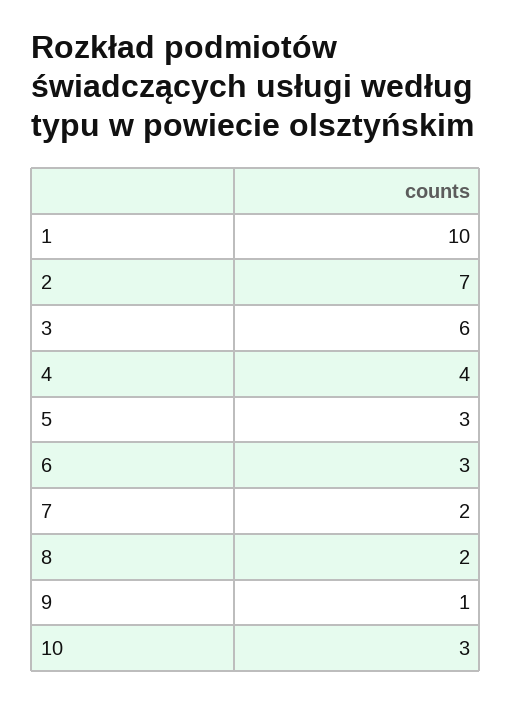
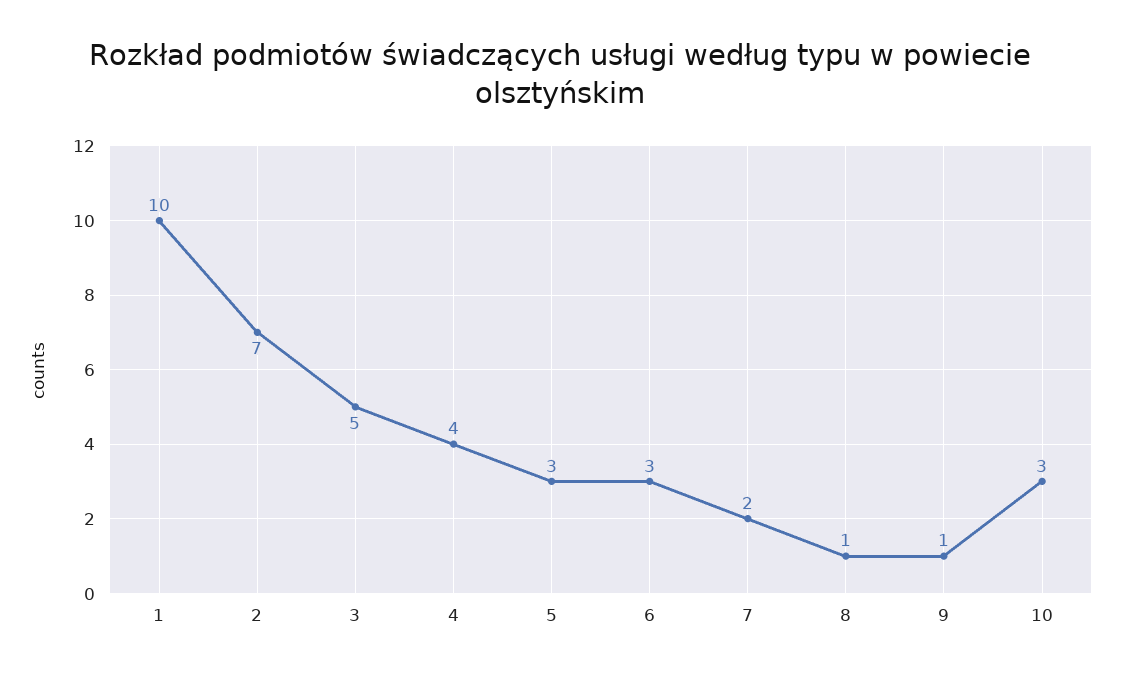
  {
    "1": 10,
    "2": 7,
-   "3": 6,
+   "3": 5,
    "4": 4,
    "5": 3,
    "6": 3,
    "7": 2,
-   "8": 2,
+   "8": 1,
    "9": 1,
    "10": 3
  }

